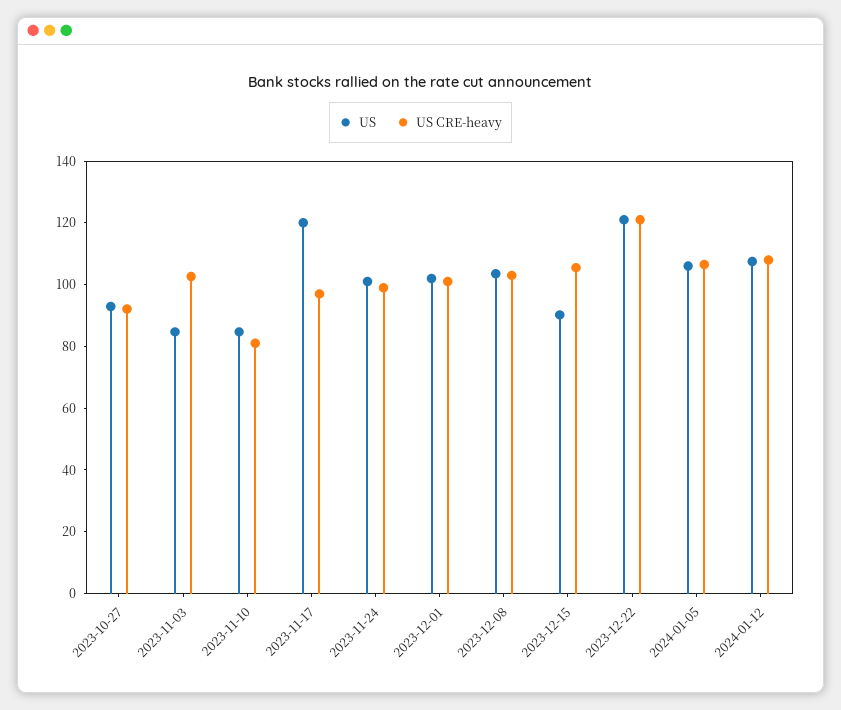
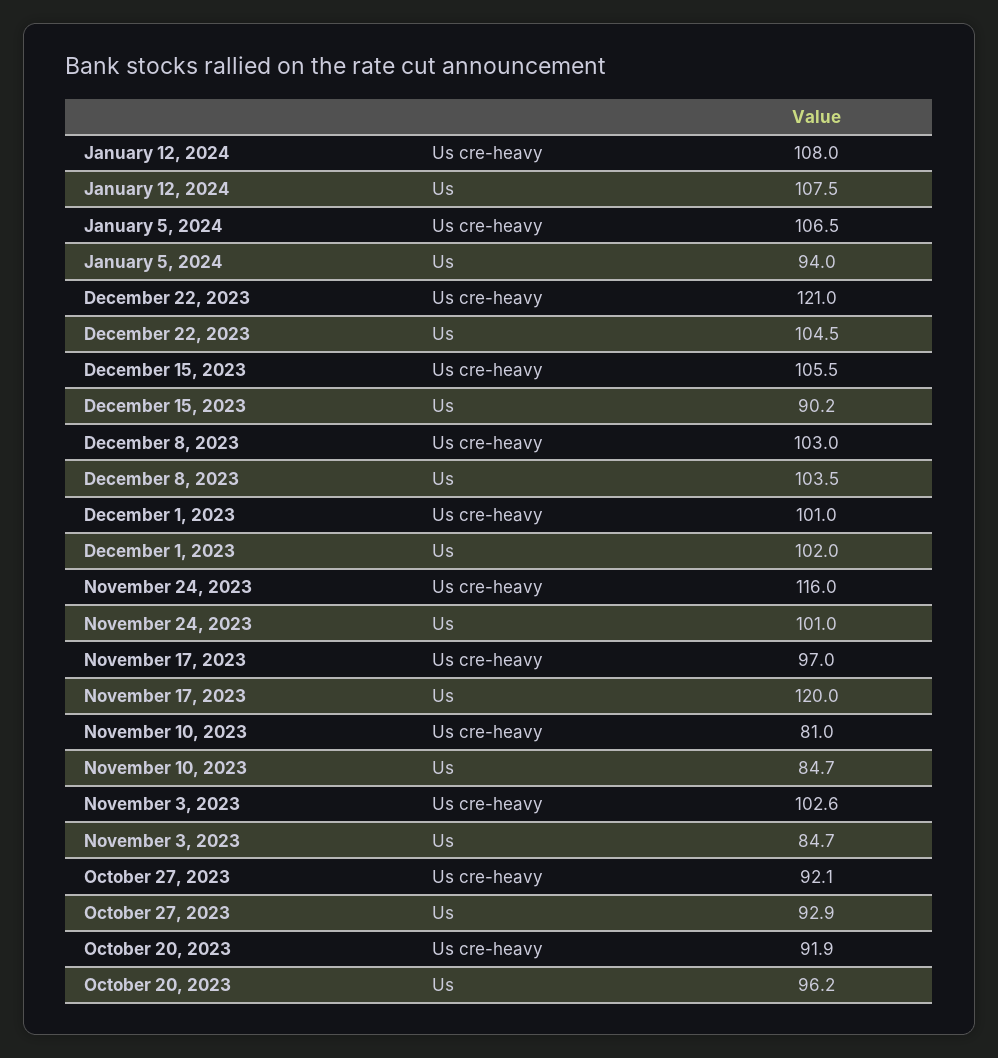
  {
    "US": {
      "2023-10-27": 92.9,
      "2023-11-03": 84.7,
      "2023-11-10": 84.7,
      "2023-11-17": 120,
      "2023-11-24": 101,
      "2023-12-01": 102,
      "2023-12-08": 103.5,
      "2023-12-15": 90.2,
-     "2023-12-22": 120,
+     "2023-12-22": 104.5,
-     "2024-01-05": 105,
+     "2024-01-05": 94,
-     "2024-01-12": 107.5
+     "2024-01-12": 107.5,
+     "October 20, 2023": 96.2
    },
    "US CRE-heavy": {
      "2023-10-27": 92.1,
      "2023-11-03": 102.6,
      "2023-11-10": 81,
      "2023-11-17": 97,
-     "2023-11-24": 100,
+     "2023-11-24": 116,
      "2023-12-01": 101,
      "2023-12-08": 103,
      "2023-12-15": 105.5,
      "2023-12-22": 121,
      "2024-01-05": 106.5,
-     "2024-01-12": 108
+     "2024-01-12": 108,
+     "October 20, 2023": 91.9
    }
  }

